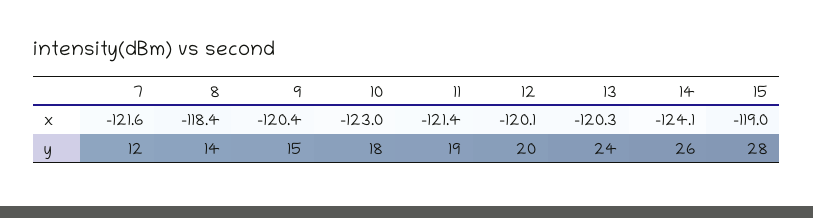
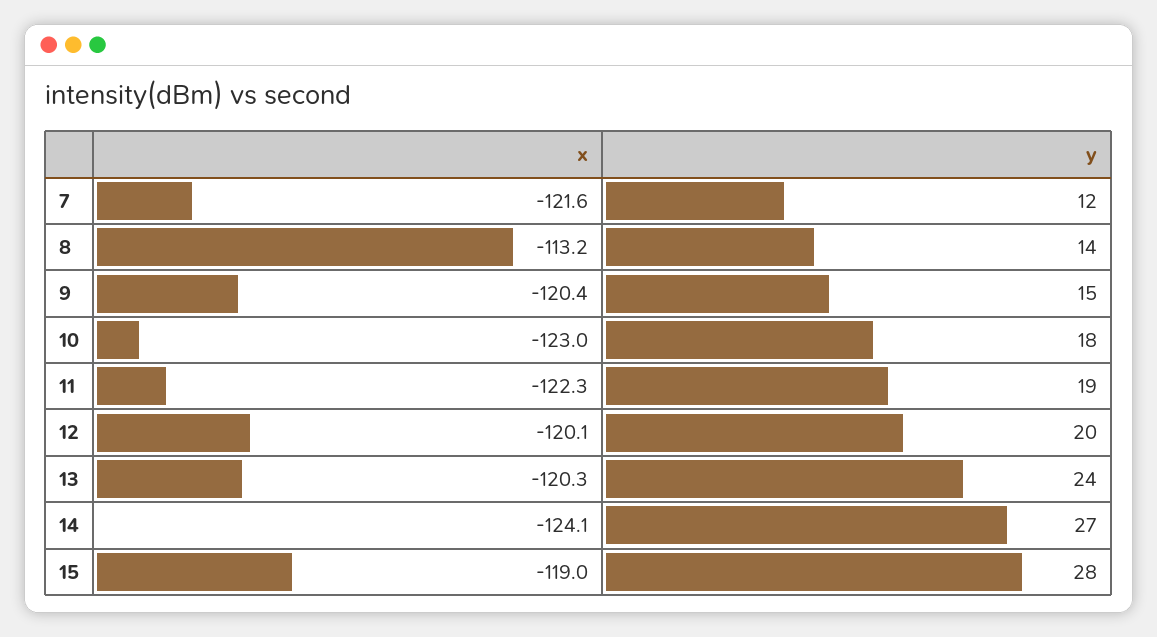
  {
    "7": {
      "x": -121.6,
      "y": 12
    },
    "8": {
-     "x": -118.4,
+     "x": -113.2,
      "y": 14
    },
    "9": {
      "x": -120.4,
      "y": 15
    },
    "10": {
      "x": -123,
      "y": 18
    },
    "11": {
-     "x": -121.4,
+     "x": -122.3,
      "y": 19
    },
    "12": {
      "x": -120.1,
      "y": 20
    },
    "13": {
      "x": -120.3,
      "y": 24
    },
    "14": {
      "x": -124.1,
-     "y": 26
+     "y": 27
    },
    "15": {
      "x": -119,
      "y": 28
    }
  }

